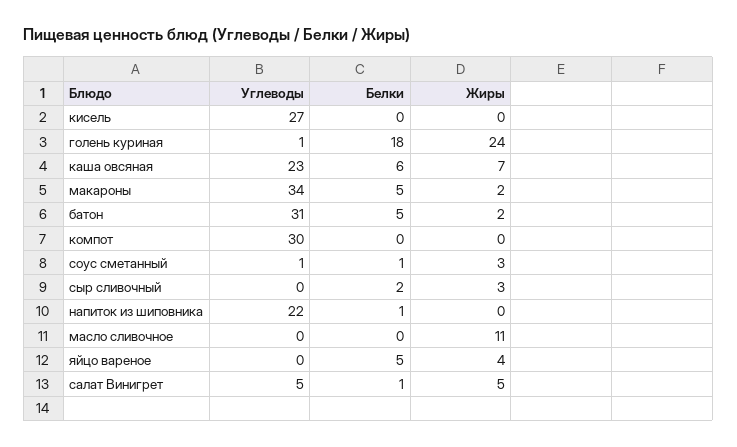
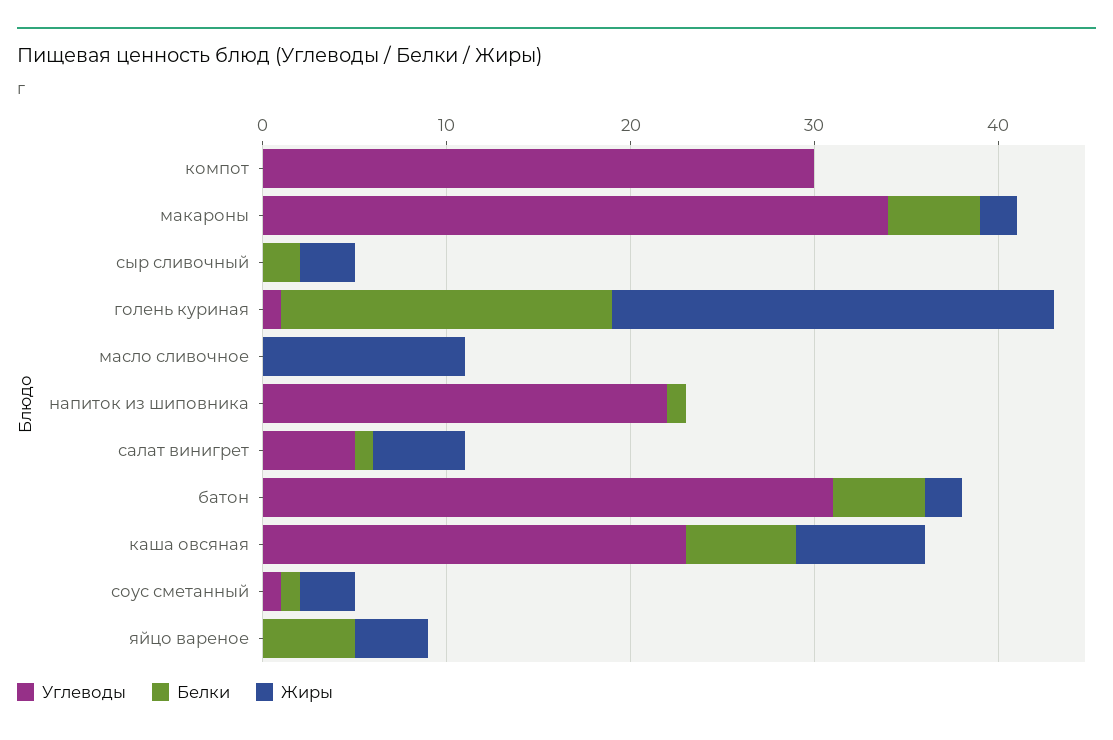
  {
    "Углеводы": {
-     "кисель": 27,
      "голень куриная": 1,
      "каша овсяная": 23,
      "макароны": 34,
      "батон": 31,
      "компот": 30,
      "соус сметанный": 1,
      "сыр сливочный": 0,
      "напиток из шиповника": 22,
      "масло сливочное": 0,
      "яйцо вареное": 0,
      "салат Винигрет": 5
    },
    "Белки": {
-     "кисель": 0,
      "голень куриная": 18,
      "каша овсяная": 6,
      "макароны": 5,
      "батон": 5,
      "компот": 0,
      "соус сметанный": 1,
      "сыр сливочный": 2,
      "напиток из шиповника": 1,
      "масло сливочное": 0,
      "яйцо вареное": 5,
      "салат Винигрет": 1
    },
    "Жиры": {
-     "кисель": 0,
      "голень куриная": 24,
      "каша овсяная": 7,
      "макароны": 2,
      "батон": 2,
      "компот": 0,
      "соус сметанный": 3,
      "сыр сливочный": 3,
      "напиток из шиповника": 0,
      "масло сливочное": 11,
      "яйцо вареное": 4,
      "салат Винигрет": 5
    }
  }

